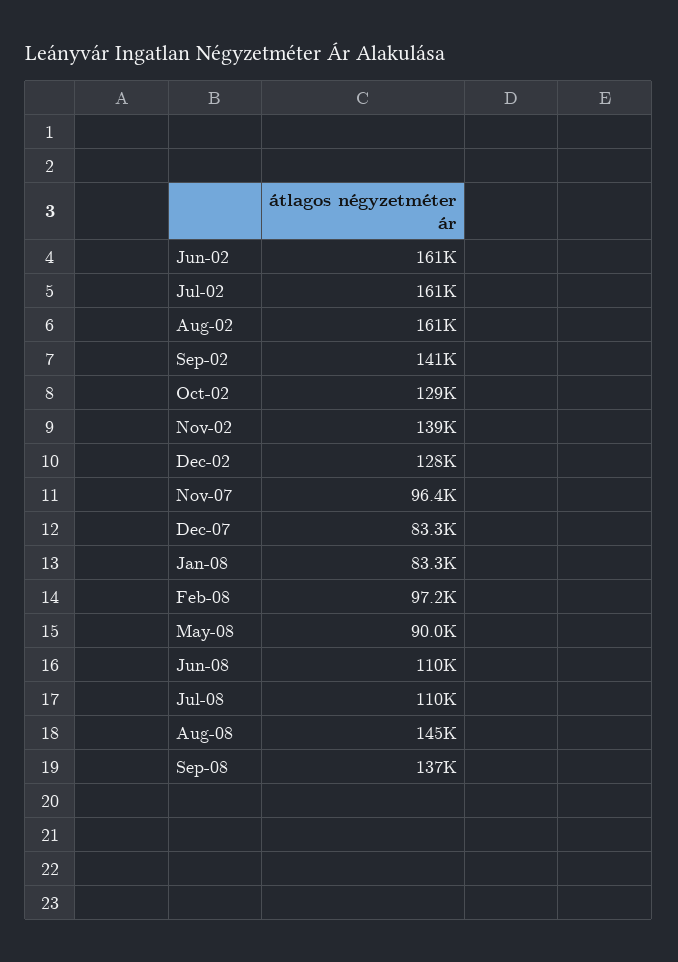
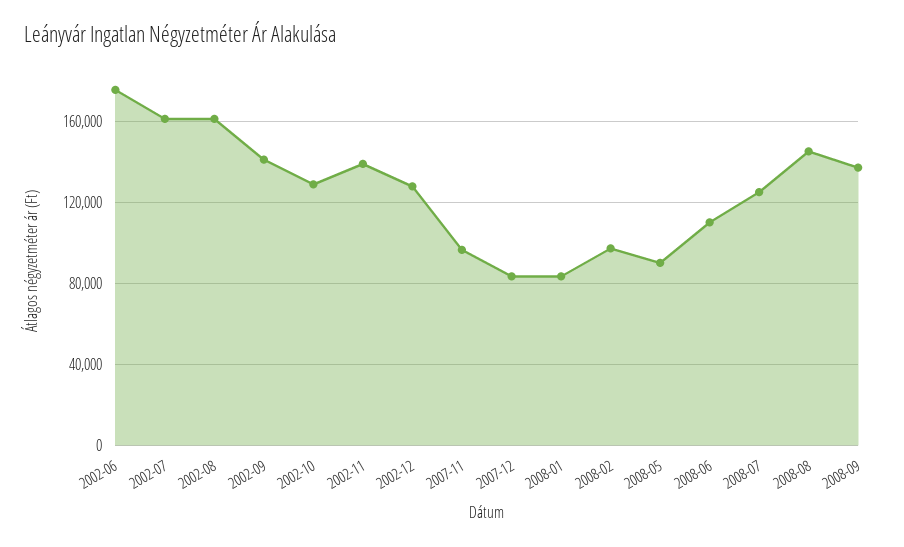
  {
-   "Jun-02": 161000,
+   "Jun-02": 175000,
    "Jul-02": 161000,
    "Aug-02": 161000,
    "Sep-02": 141000,
    "Oct-02": 129000,
    "Nov-02": 139000,
    "Dec-02": 128000,
    "Nov-07": 96400,
    "Dec-07": 83300,
    "Jan-08": 83300,
    "Feb-08": 97200,
    "May-08": 90000,
    "Jun-08": 110000,
-   "Jul-08": 110000,
+   "Jul-08": 125000,
    "Aug-08": 145000,
    "Sep-08": 137000
  }

